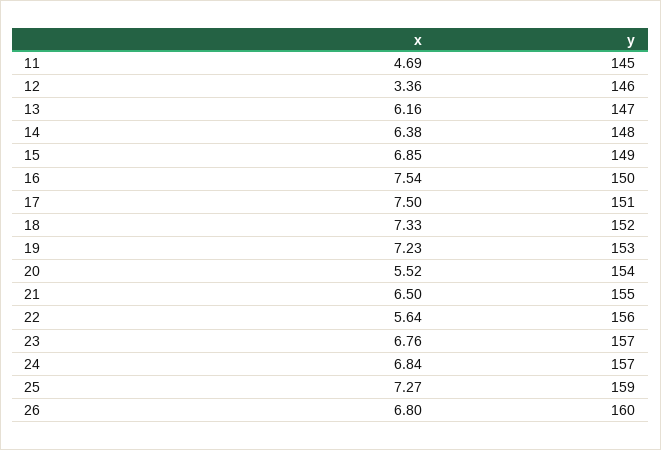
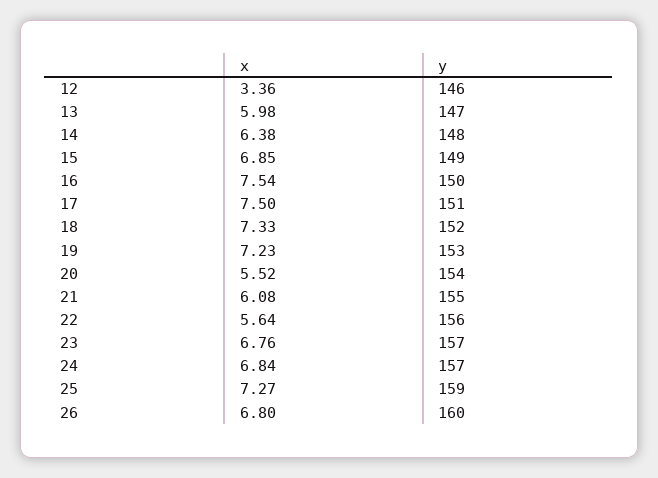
  {
    "x": {
-     "11": 4.69,
      "12": 3.36,
-     "13": 6.16,
+     "13": 5.98,
      "14": 6.38,
      "15": 6.85,
      "16": 7.54,
      "17": 7.5,
      "18": 7.33,
      "19": 7.23,
      "20": 5.52,
-     "21": 6.5,
+     "21": 6.08,
      "22": 5.64,
      "23": 6.76,
      "24": 6.84,
      "25": 7.27,
      "26": 6.8
    },
    "y": {
-     "11": 145,
      "12": 146,
      "13": 147,
      "14": 148,
      "15": 149,
      "16": 150,
      "17": 151,
      "18": 152,
      "19": 153,
      "20": 154,
      "21": 155,
      "22": 156,
      "23": 157,
      "24": 157,
      "25": 159,
      "26": 160
    }
  }

